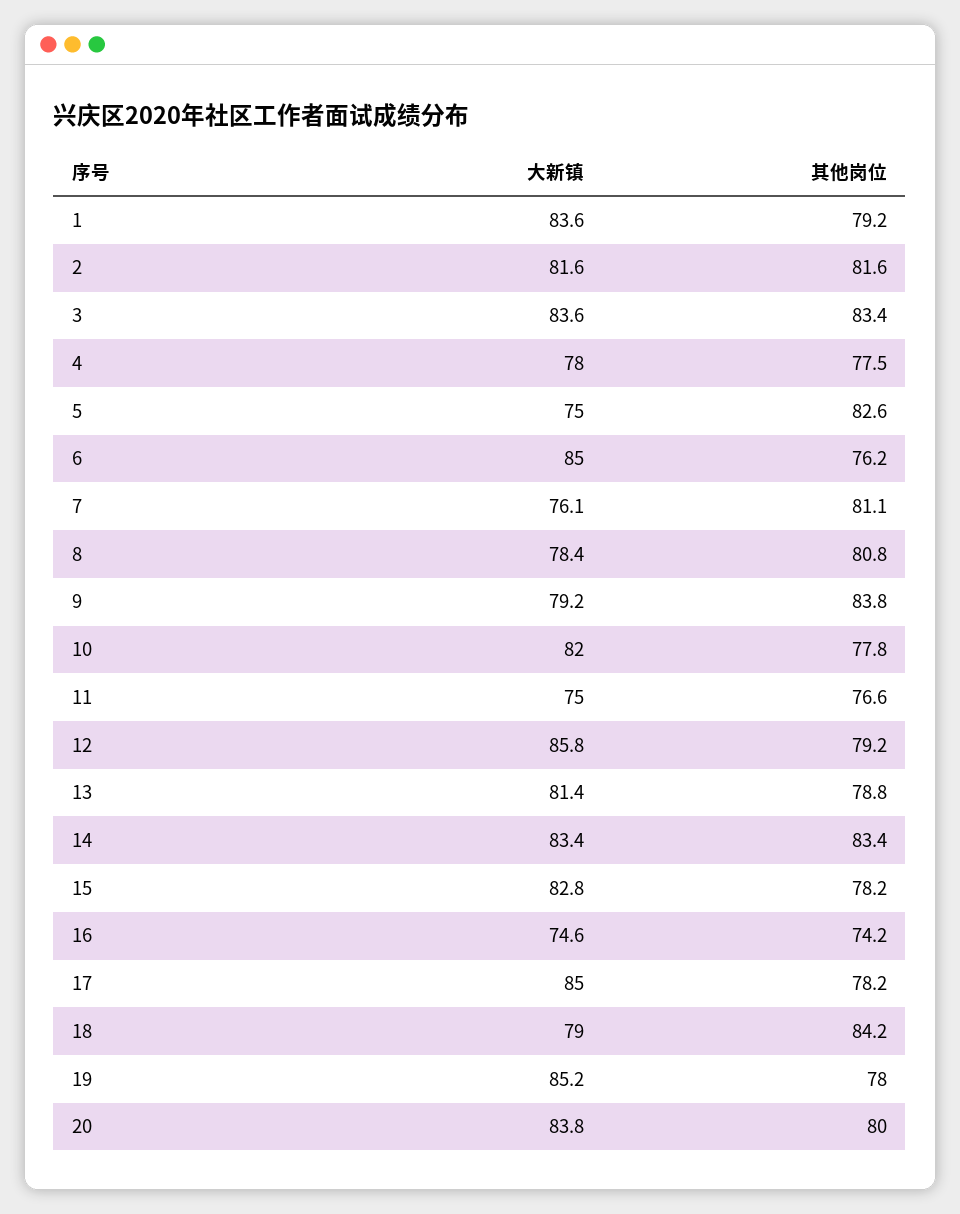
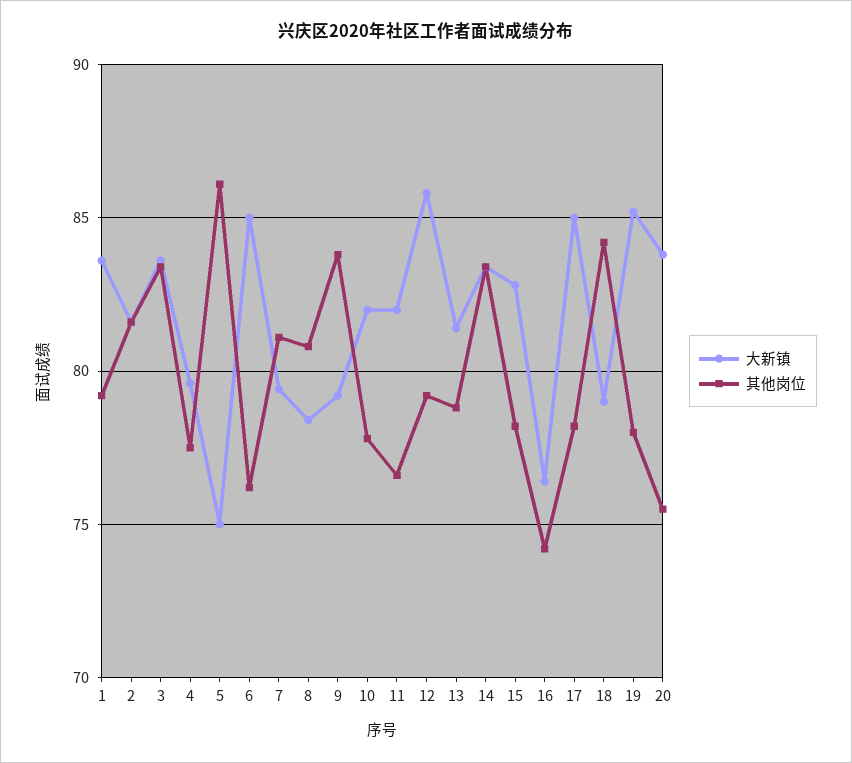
  {
    "大新镇": {
      "1": 83.6,
      "2": 81.6,
      "3": 83.6,
-     "4": 78,
+     "4": 79.5,
      "5": 75,
      "6": 85,
-     "7": 76.1,
+     "7": 79.5,
      "8": 78.4,
      "9": 79.2,
      "10": 82,
-     "11": 75,
+     "11": 82,
      "12": 85.8,
      "13": 81.4,
      "14": 83.4,
      "15": 82.8,
-     "16": 74.6,
+     "16": 76.5,
      "17": 85,
      "18": 79,
      "19": 85.2,
      "20": 83.8
    },
    "其他岗位": {
      "1": 79.2,
      "2": 81.6,
      "3": 83.4,
      "4": 77.5,
-     "5": 82.6,
+     "5": 86,
      "6": 76.2,
      "7": 81.1,
      "8": 80.8,
      "9": 83.8,
      "10": 77.8,
      "11": 76.6,
      "12": 79.2,
      "13": 78.8,
      "14": 83.4,
      "15": 78.2,
      "16": 74.2,
      "17": 78.2,
      "18": 84.2,
      "19": 78,
-     "20": 80
+     "20": 75.5
    }
  }

